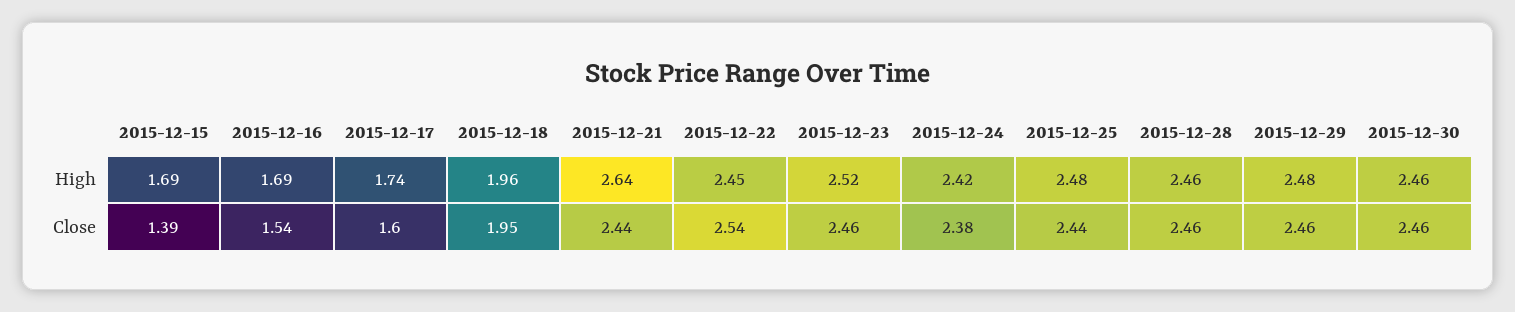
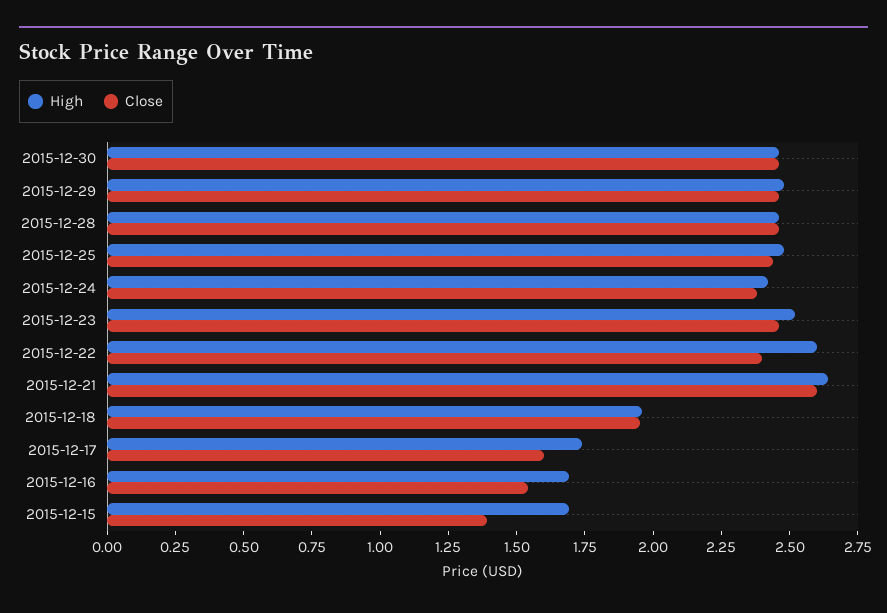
  {
    "High": {
      "2015-12-15": 1.69,
      "2015-12-16": 1.69,
      "2015-12-17": 1.74,
      "2015-12-18": 1.96,
      "2015-12-21": 2.64,
-     "2015-12-22": 2.45,
+     "2015-12-22": 2.6,
      "2015-12-23": 2.52,
      "2015-12-24": 2.42,
      "2015-12-25": 2.48,
      "2015-12-28": 2.46,
      "2015-12-29": 2.48,
      "2015-12-30": 2.46
    },
    "Close": {
      "2015-12-15": 1.39,
      "2015-12-16": 1.54,
      "2015-12-17": 1.6,
      "2015-12-18": 1.95,
-     "2015-12-21": 2.44,
+     "2015-12-21": 2.6,
-     "2015-12-22": 2.54,
+     "2015-12-22": 2.4,
      "2015-12-23": 2.46,
      "2015-12-24": 2.38,
      "2015-12-25": 2.44,
      "2015-12-28": 2.46,
      "2015-12-29": 2.46,
      "2015-12-30": 2.46
    }
  }

